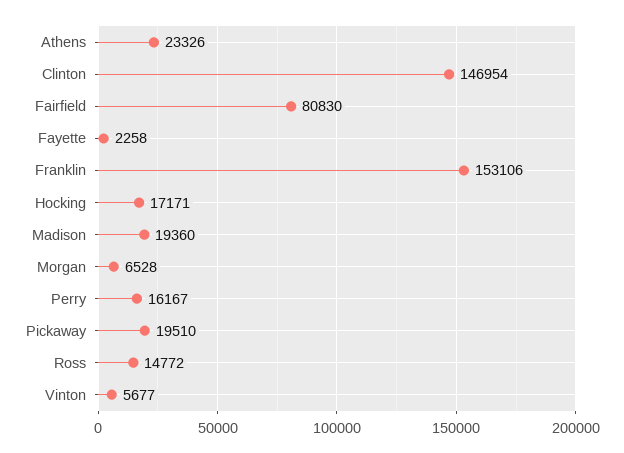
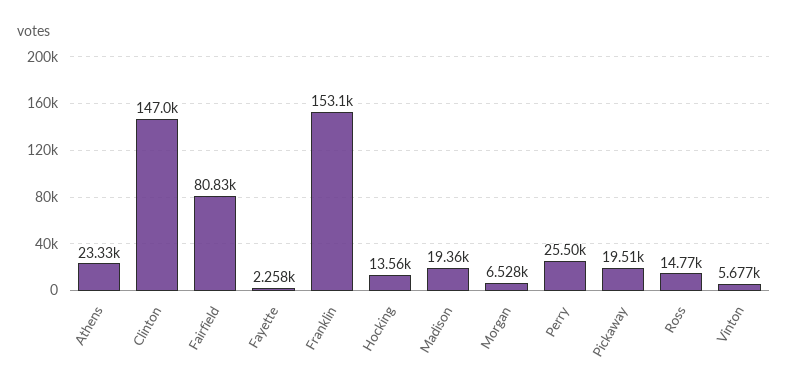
  {
    "Athens": 23326,
    "Clinton": 146954,
    "Fairfield": 80830,
    "Fayette": 2258,
    "Franklin": 153106,
-   "Hocking": 17171,
+   "Hocking": 13560,
    "Madison": 19360,
    "Morgan": 6528,
-   "Perry": 16167,
+   "Perry": 25500,
    "Pickaway": 19510,
    "Ross": 14772,
    "Vinton": 5677
  }

